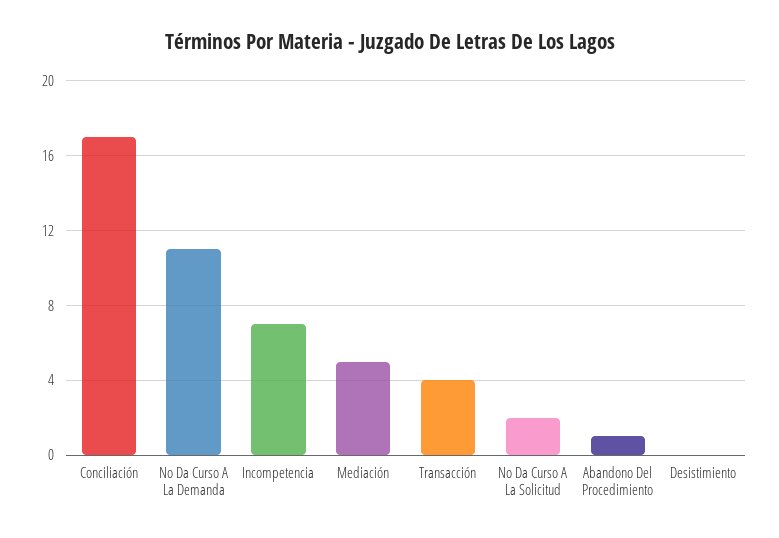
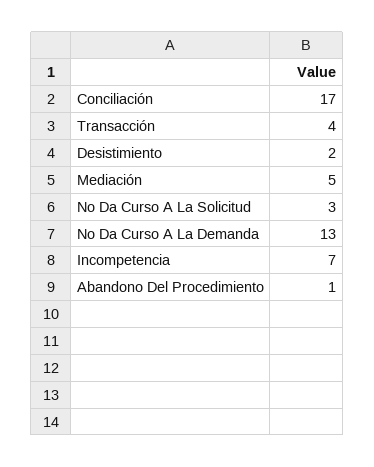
  {
    "Conciliación": 17,
-   "No Da Curso A La Demanda": 11,
+   "No Da Curso A La Demanda": 13,
    "Incompetencia": 7,
    "Mediación": 5,
    "Transacción": 4,
-   "No Da Curso A La Solicitud": 2,
+   "No Da Curso A La Solicitud": 3,
    "Abandono Del Procedimiento": 1,
-   "Desistimiento": 0
+   "Desistimiento": 2
  }

